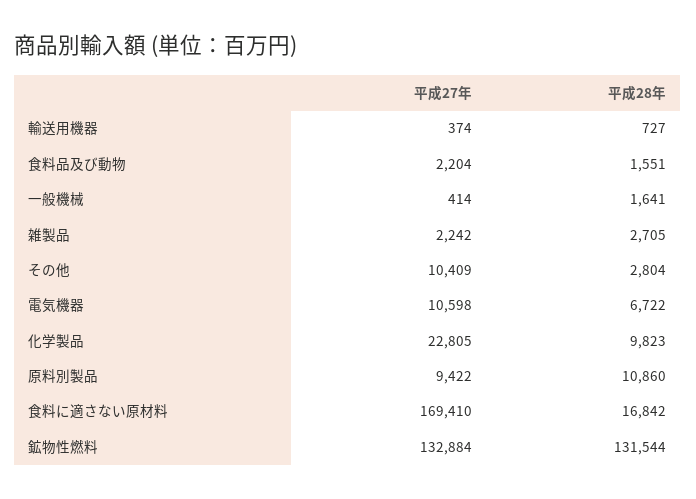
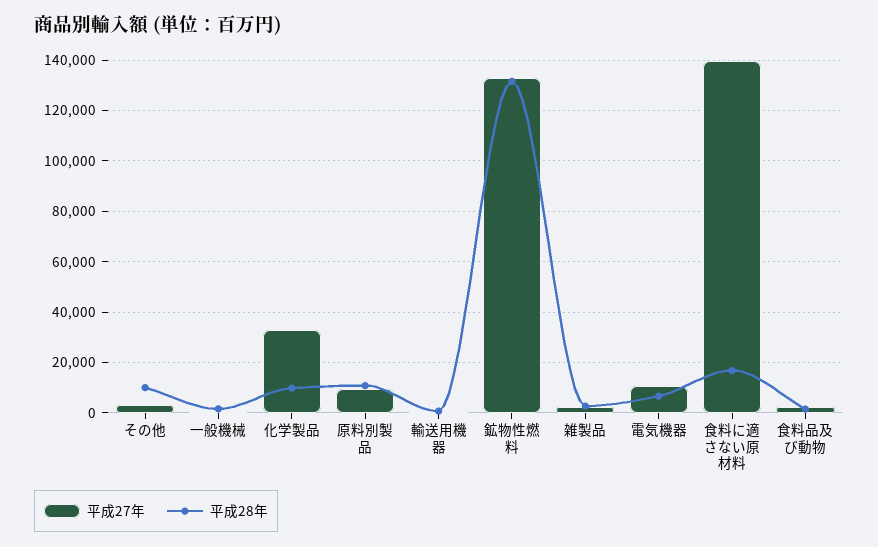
  {
    "平成27年": {
      "輸送用機器": 374,
      "食料品及び動物": 2204,
      "一般機械": 414,
      "雑製品": 2242,
-     "その他": 10409,
+     "その他": 2500,
      "電気機器": 10598,
-     "化学製品": 22805,
+     "化学製品": 32500,
      "原料別製品": 9422,
-     "食料に適さない原材料": 169410,
+     "食料に適さない原材料": 140000,
      "鉱物性燃料": 132884
    },
    "平成28年": {
      "輸送用機器": 727,
      "食料品及び動物": 1551,
      "一般機械": 1641,
      "雑製品": 2705,
-     "その他": 2804,
+     "その他": 10000,
      "電気機器": 6722,
      "化学製品": 9823,
      "原料別製品": 10860,
      "食料に適さない原材料": 16842,
      "鉱物性燃料": 131544
    }
  }

